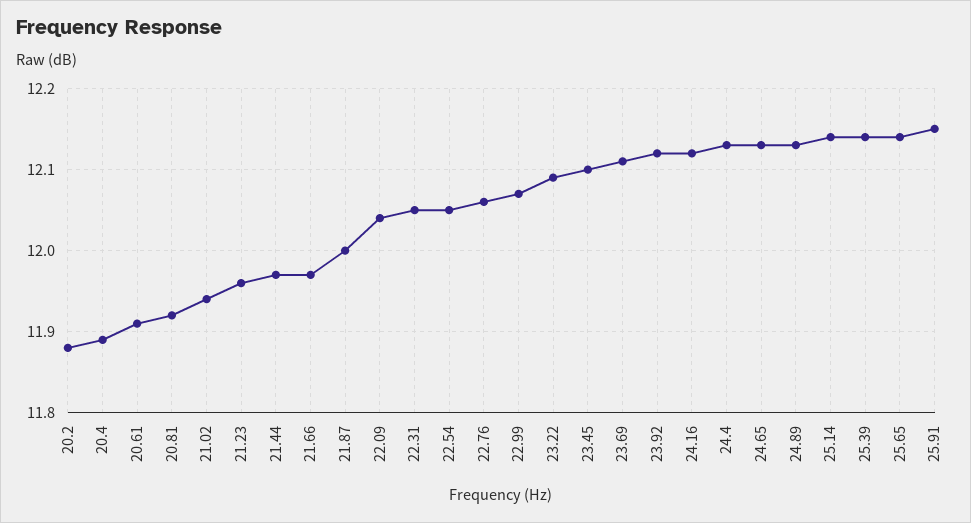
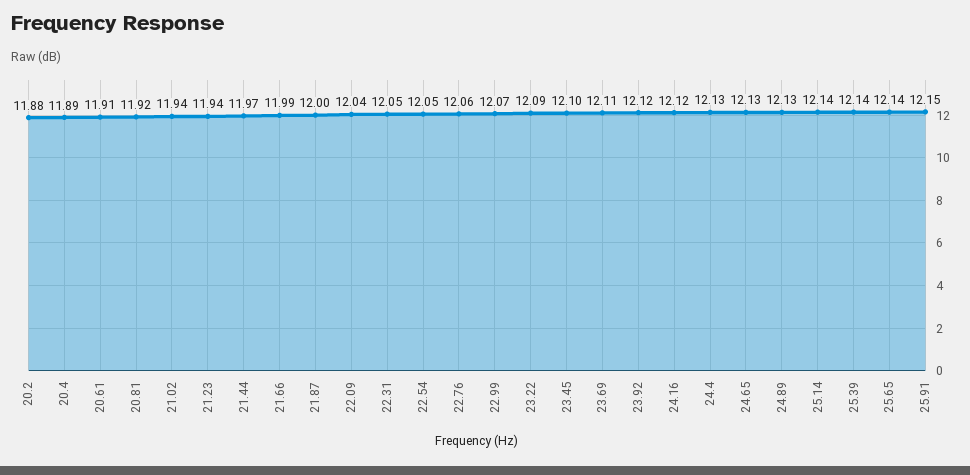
  {
    "20.2": 11.88,
    "20.4": 11.89,
    "20.61": 11.91,
    "20.81": 11.92,
    "21.02": 11.94,
-   "21.23": 11.96,
+   "21.23": 11.94,
    "21.44": 11.97,
-   "21.66": 11.97,
+   "21.66": 11.99,
    "21.87": 12,
    "22.09": 12.04,
    "22.31": 12.05,
    "22.54": 12.05,
    "22.76": 12.06,
    "22.99": 12.07,
    "23.22": 12.09,
    "23.45": 12.1,
    "23.69": 12.11,
    "23.92": 12.12,
    "24.16": 12.12,
    "24.4": 12.13,
    "24.65": 12.13,
    "24.89": 12.13,
    "25.14": 12.14,
    "25.39": 12.14,
    "25.65": 12.14,
    "25.91": 12.15
  }

